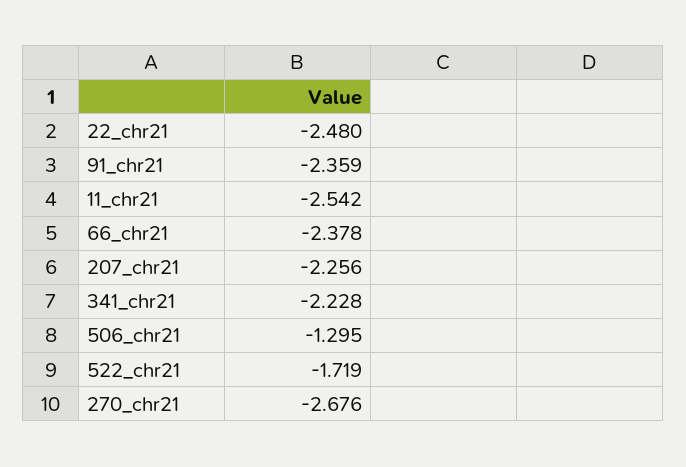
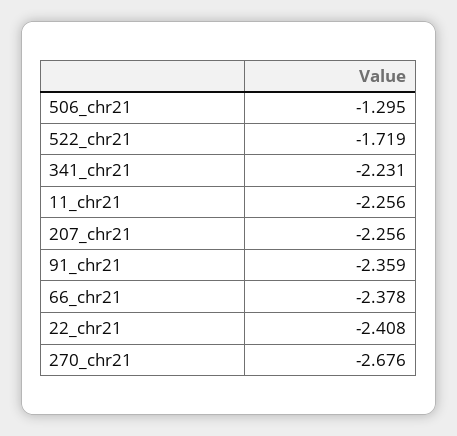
  {
-   "22_chr21": -2.48,
+   "22_chr21": -2.408,
    "91_chr21": -2.359,
-   "11_chr21": -2.542,
+   "11_chr21": -2.256,
    "66_chr21": -2.378,
    "207_chr21": -2.256,
-   "341_chr21": -2.228,
+   "341_chr21": -2.231,
    "506_chr21": -1.295,
    "522_chr21": -1.719,
    "270_chr21": -2.676
  }

